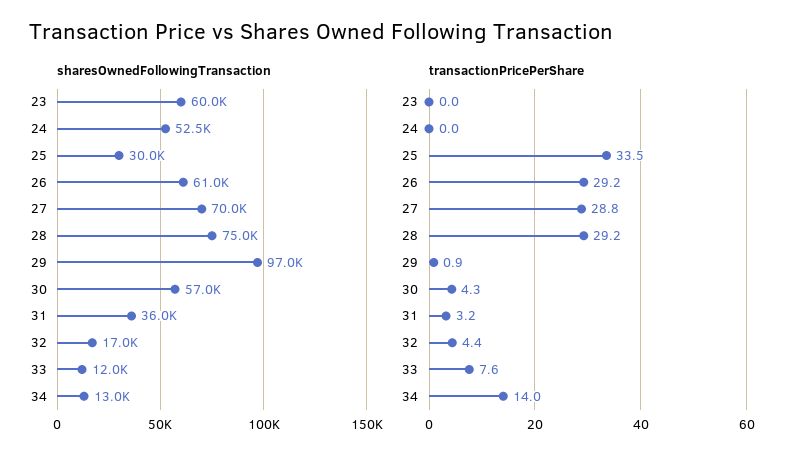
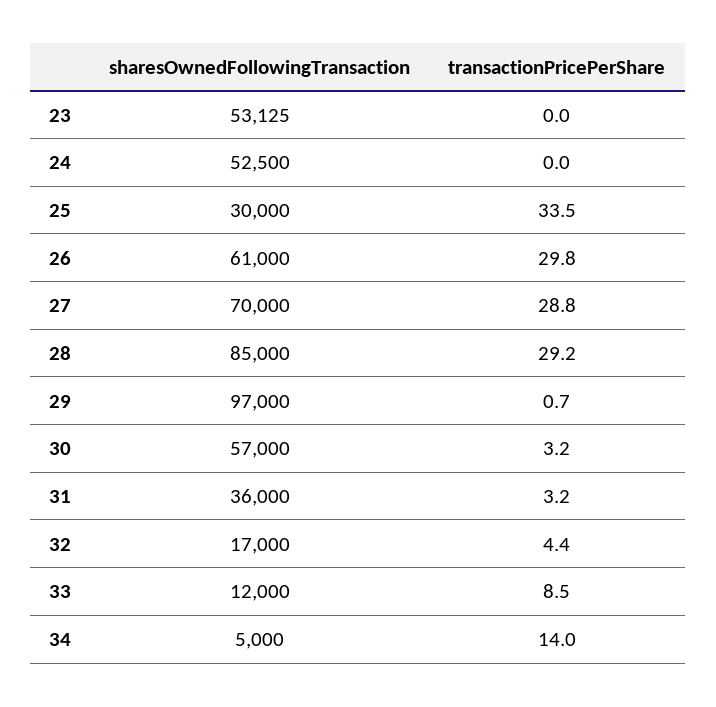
  {
    "sharesOwnedFollowingTransaction": {
-     "23": 60000,
+     "23": 53125,
      "24": 52500,
      "25": 30000,
      "26": 61000,
      "27": 70000,
-     "28": 75000,
+     "28": 85000,
      "29": 97000,
      "30": 57000,
      "31": 36000,
      "32": 17000,
      "33": 12000,
-     "34": 13000
+     "34": 5000
    },
    "transactionPricePerShare": {
      "23": 0,
      "24": 0,
      "25": 33.5,
-     "26": 29.2,
+     "26": 29.8,
      "27": 28.8,
      "28": 29.2,
-     "29": 0.9,
+     "29": 0.7,
-     "30": 4.3,
+     "30": 3.2,
      "31": 3.2,
      "32": 4.4,
-     "33": 7.6,
+     "33": 8.5,
      "34": 14
    }
  }

